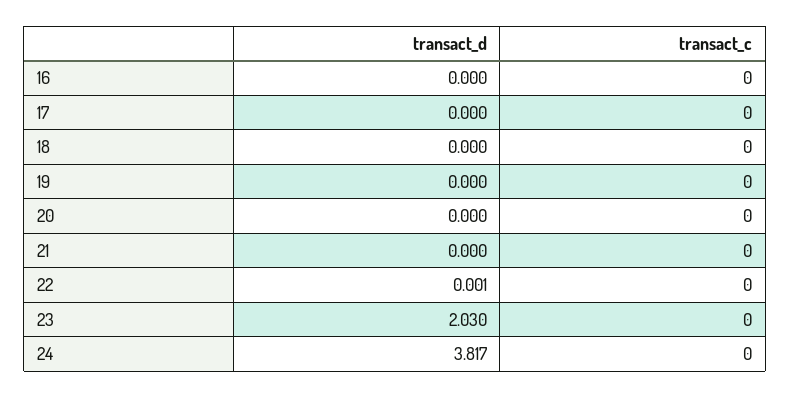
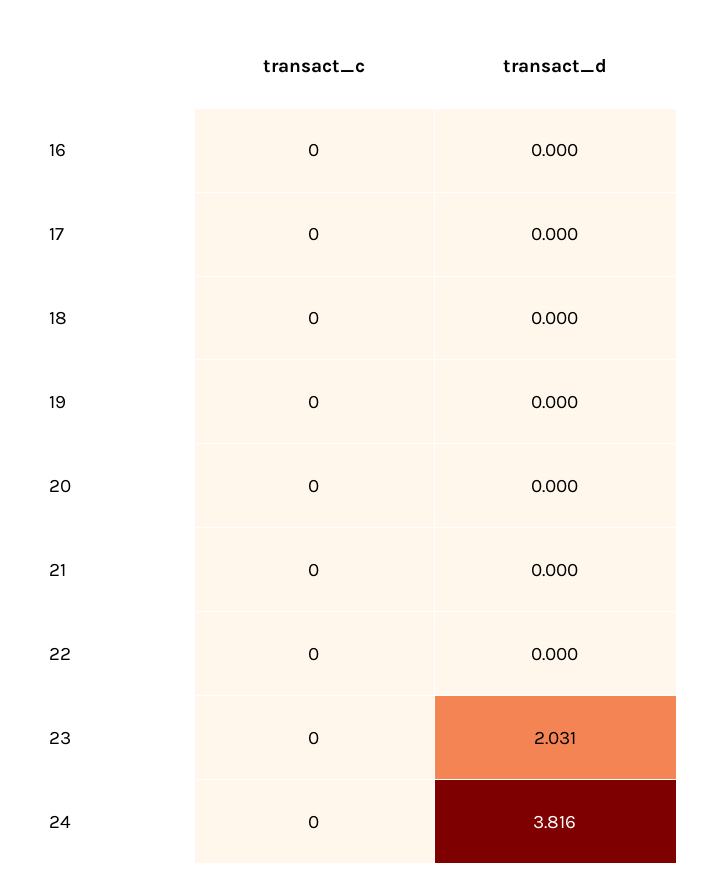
  {
    "transact_d": {
      "16": 0,
      "17": 0,
      "18": 0,
      "19": 0,
      "20": 0,
      "21": 0,
-     "22": 0.001,
+     "22": 0,
-     "23": 2.03,
+     "23": 2.031,
-     "24": 3.817
+     "24": 3.816
    },
    "transact_c": {
      "16": 0,
      "17": 0,
      "18": 0,
      "19": 0,
      "20": 0,
      "21": 0,
      "22": 0,
      "23": 0,
      "24": 0
    }
  }

